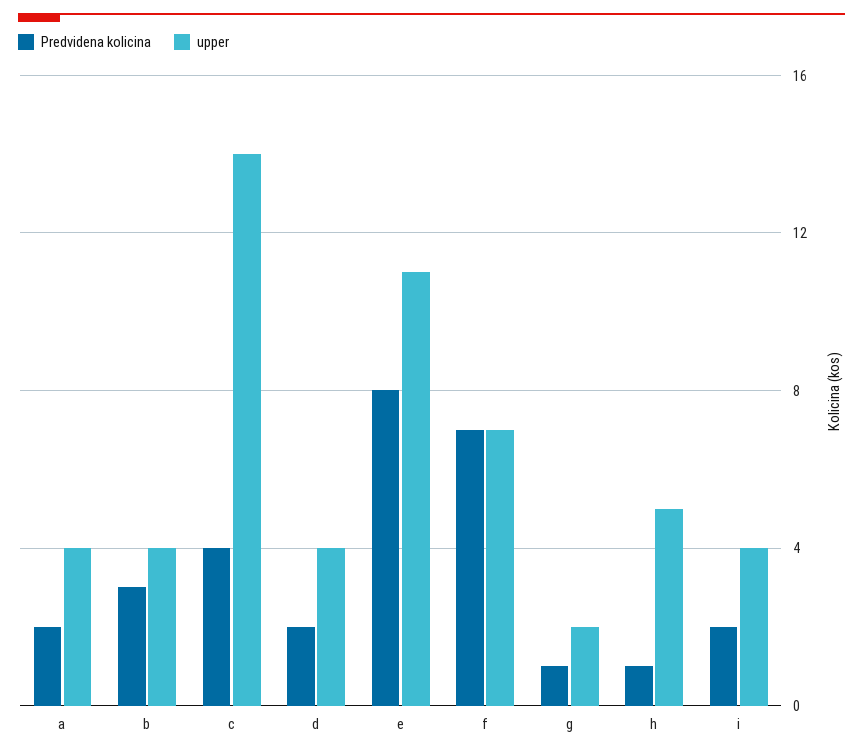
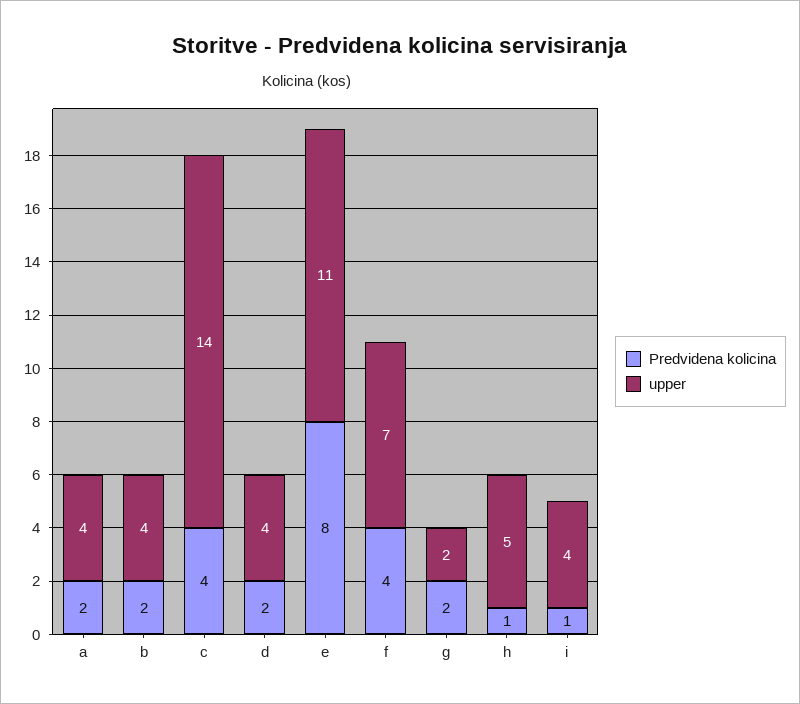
  {
    "Predvidena kolicina": {
      "a": 2,
-     "b": 3,
+     "b": 2,
      "c": 4,
      "d": 2,
      "e": 8,
-     "f": 7,
+     "f": 4,
-     "g": 1,
+     "g": 2,
      "h": 1,
-     "i": 2
+     "i": 1
    },
    "upper": {
      "a": 4,
      "b": 4,
      "c": 14,
      "d": 4,
      "e": 11,
      "f": 7,
      "g": 2,
      "h": 5,
      "i": 4
    }
  }

